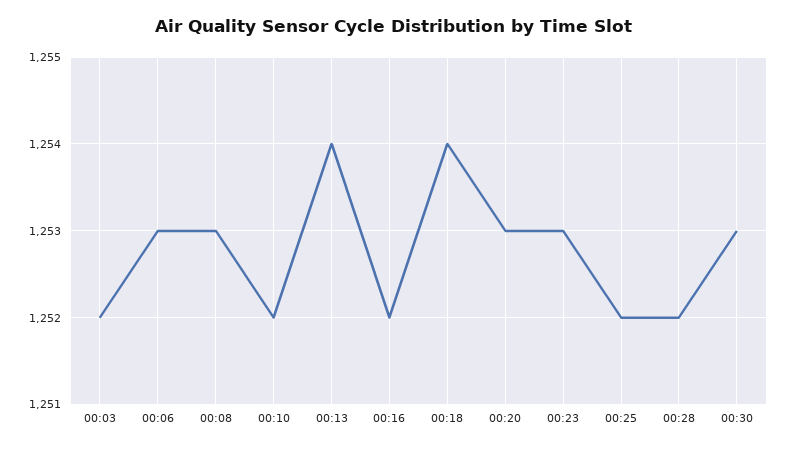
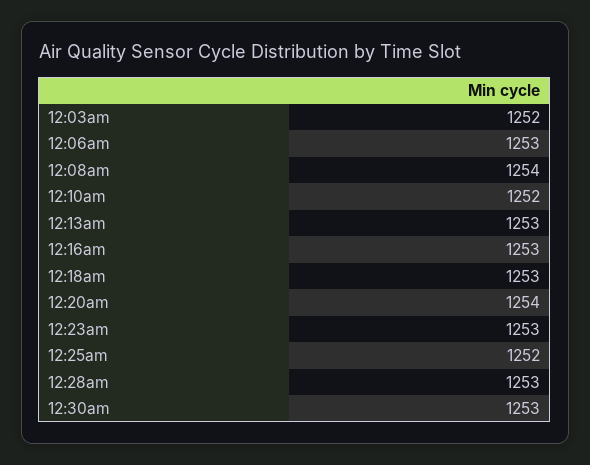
  {
    "00:03": 1252,
    "00:06": 1253,
-   "00:08": 1253,
+   "00:08": 1254,
    "00:10": 1252,
-   "00:13": 1254,
+   "00:13": 1253,
-   "00:16": 1252,
+   "00:16": 1253,
-   "00:18": 1254,
+   "00:18": 1253,
-   "00:20": 1253,
+   "00:20": 1254,
    "00:23": 1253,
    "00:25": 1252,
-   "00:28": 1252,
+   "00:28": 1253,
    "00:30": 1253
  }

